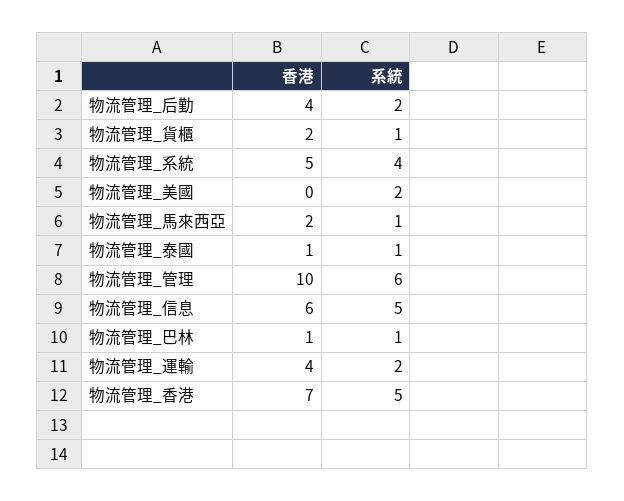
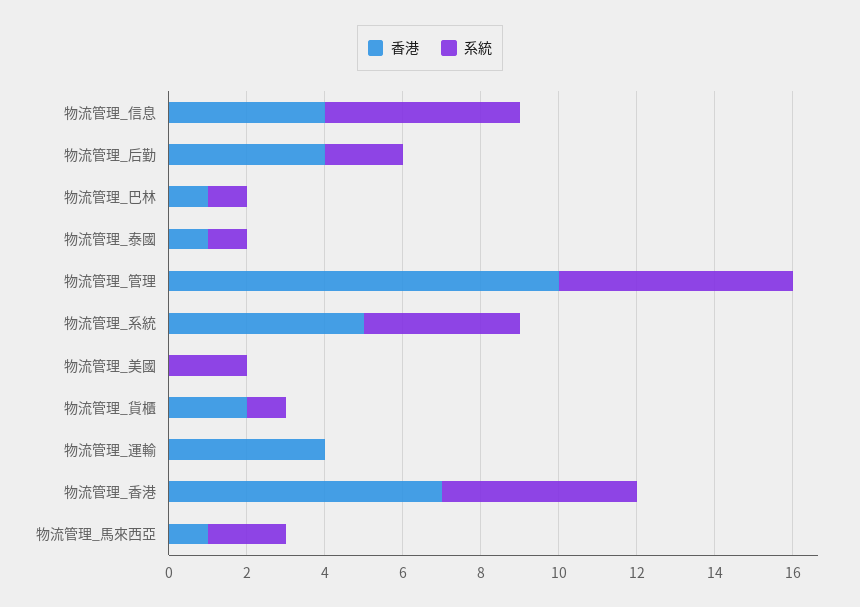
  {
    "香港": {
      "物流管理_后勤": 4,
      "物流管理_貨櫃": 2,
      "物流管理_系統": 5,
      "物流管理_美國": 0,
-     "物流管理_馬來西亞": 2,
+     "物流管理_馬來西亞": 1,
      "物流管理_泰國": 1,
      "物流管理_管理": 10,
-     "物流管理_信息": 6,
+     "物流管理_信息": 4,
      "物流管理_巴林": 1,
      "物流管理_運輸": 4,
      "物流管理_香港": 7
    },
    "系統": {
      "物流管理_后勤": 2,
      "物流管理_貨櫃": 1,
      "物流管理_系統": 4,
      "物流管理_美國": 2,
-     "物流管理_馬來西亞": 1,
+     "物流管理_馬來西亞": 2,
      "物流管理_泰國": 1,
      "物流管理_管理": 6,
      "物流管理_信息": 5,
      "物流管理_巴林": 1,
-     "物流管理_運輸": 2,
+     "物流管理_運輸": 0,
      "物流管理_香港": 5
    }
  }

